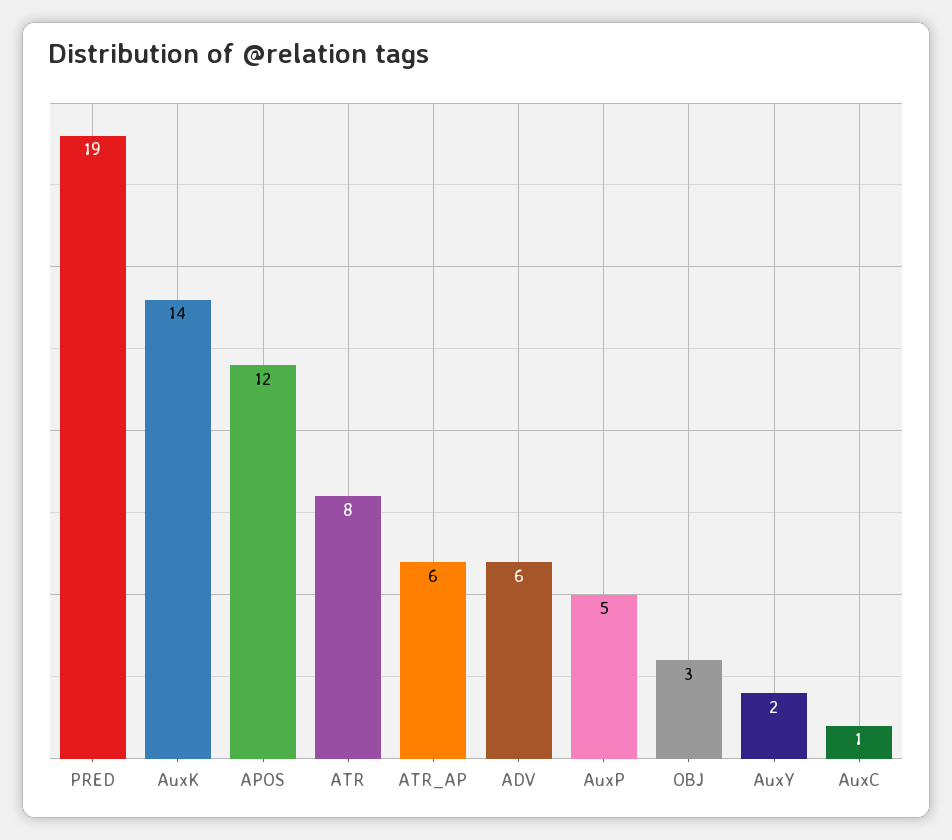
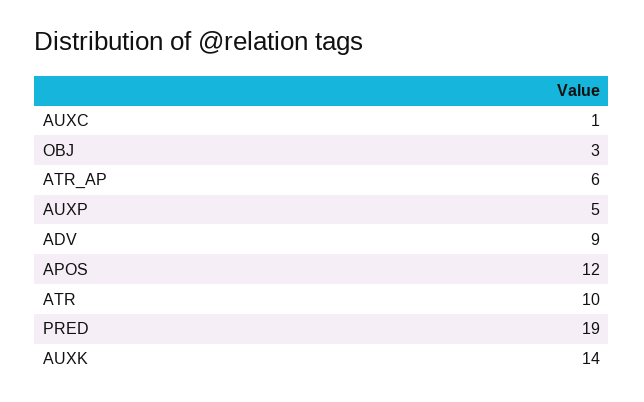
  {
    "PRED": 19,
    "AuxK": 14,
    "APOS": 12,
-   "ATR": 8,
+   "ATR": 10,
    "ATR_AP": 6,
-   "ADV": 6,
+   "ADV": 9,
    "AuxP": 5,
    "OBJ": 3,
-   "AuxY": 2,
    "AuxC": 1
  }

